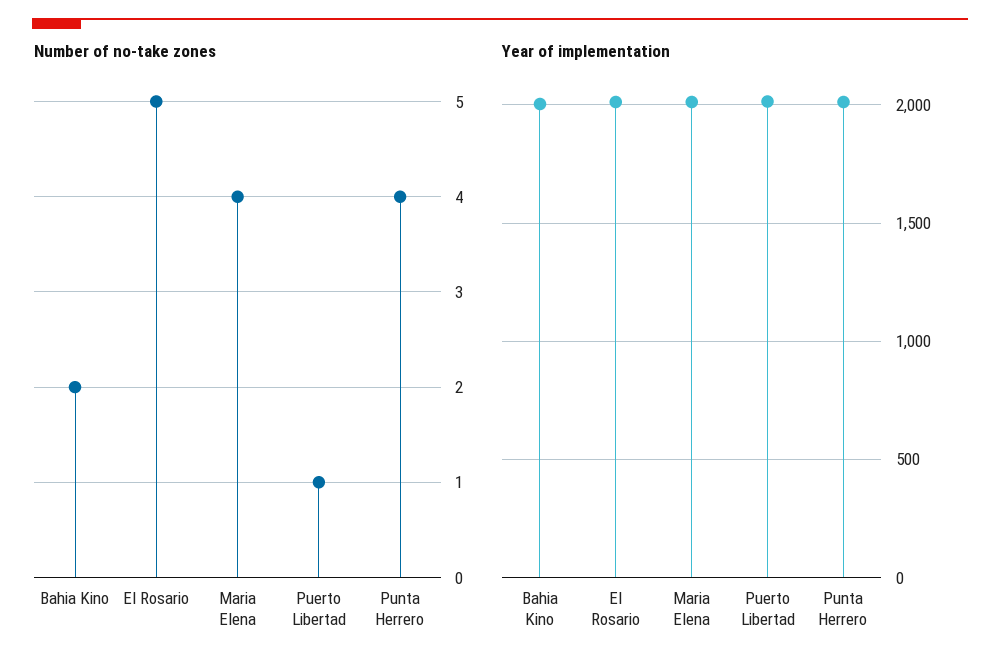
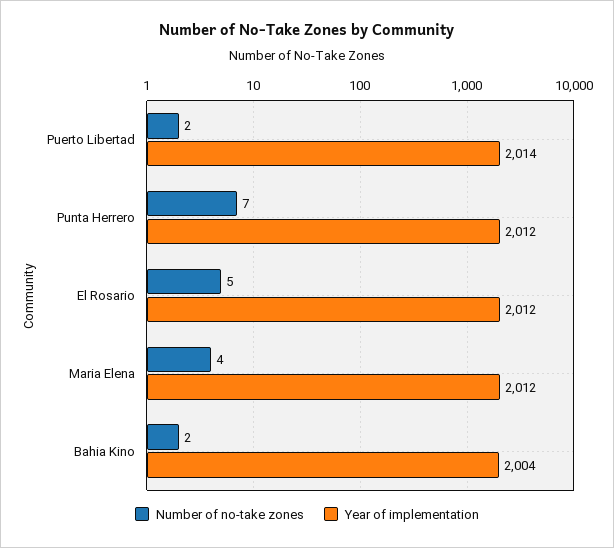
  {
    "Number of no-take zones": {
      "Bahia Kino": 2,
      "El Rosario": 5,
      "Maria Elena": 4,
-     "Puerto Libertad": 1,
+     "Puerto Libertad": 2,
-     "Punta Herrero": 4
+     "Punta Herrero": 7
    },
    "Year of implementation": {
      "Bahia Kino": 2004,
      "El Rosario": 2012,
      "Maria Elena": 2012,
      "Puerto Libertad": 2014,
      "Punta Herrero": 2012
    }
  }

